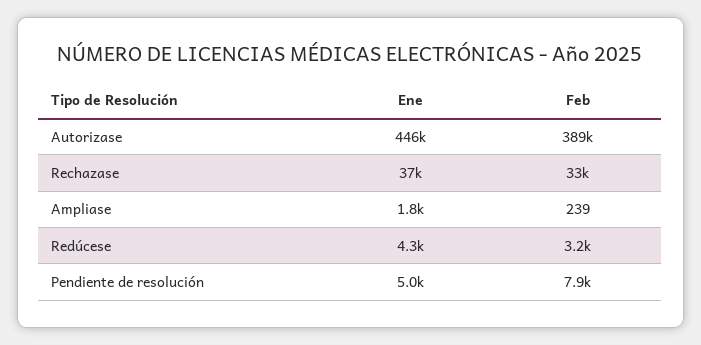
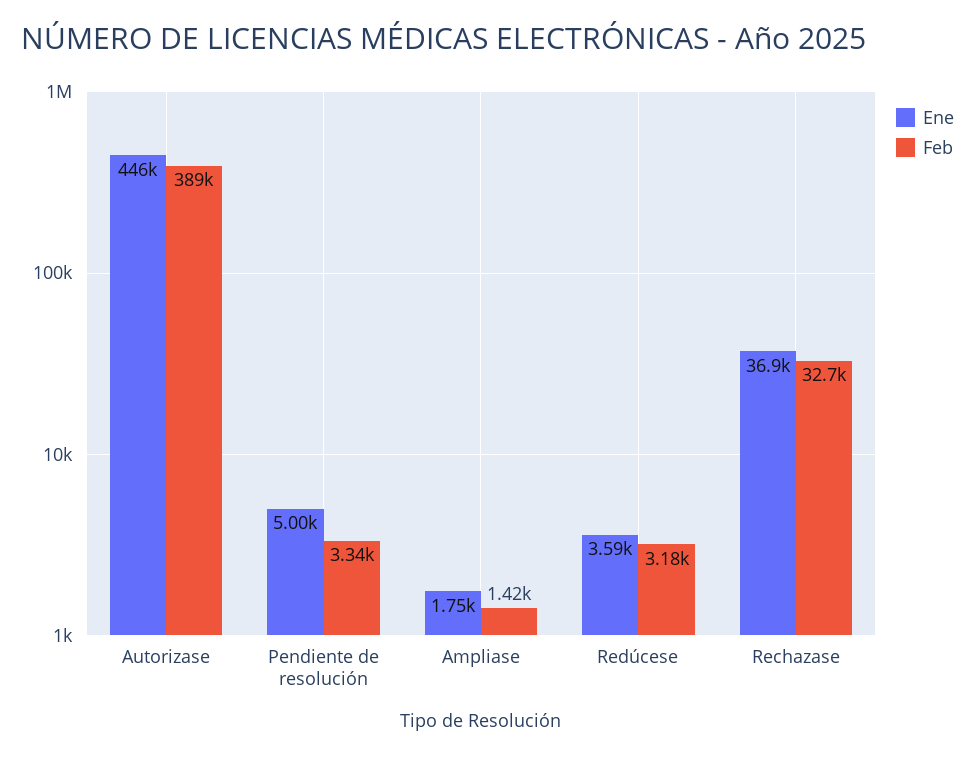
  {
    "Ene": {
      "Autorizase": 446000,
      "Rechazase": 36900,
      "Ampliase": 1750,
-     "Redúcese": 4300,
+     "Redúcese": 3590,
      "Pendiente de resolución": 5000
    },
    "Feb": {
      "Autorizase": 389000,
      "Rechazase": 32700,
-     "Ampliase": 239,
+     "Ampliase": 1420,
      "Redúcese": 3180,
-     "Pendiente de resolución": 7900
+     "Pendiente de resolución": 3340
    }
  }

